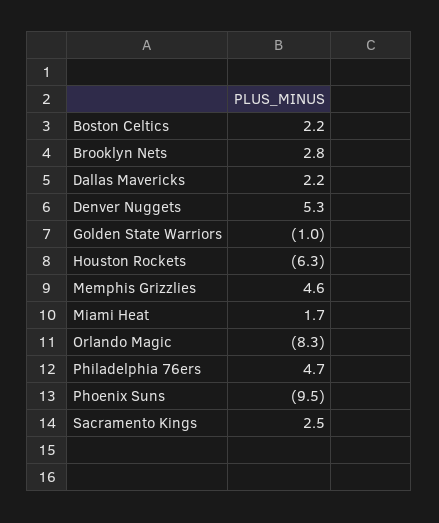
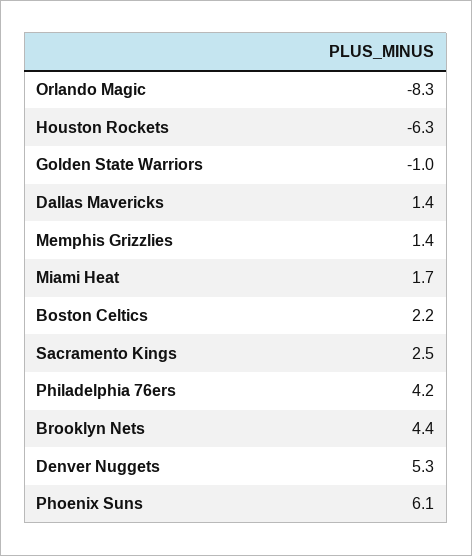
  {
    "Boston Celtics": 2.2,
-   "Brooklyn Nets": 2.8,
+   "Brooklyn Nets": 4.4,
-   "Dallas Mavericks": 2.2,
+   "Dallas Mavericks": 1.4,
    "Denver Nuggets": 5.3,
    "Golden State Warriors": -1,
    "Houston Rockets": -6.3,
-   "Memphis Grizzlies": 4.6,
+   "Memphis Grizzlies": 1.4,
    "Miami Heat": 1.7,
    "Orlando Magic": -8.3,
-   "Philadelphia 76ers": 4.7,
+   "Philadelphia 76ers": 4.2,
-   "Phoenix Suns": -9.5,
+   "Phoenix Suns": 6.1,
    "Sacramento Kings": 2.5
  }

